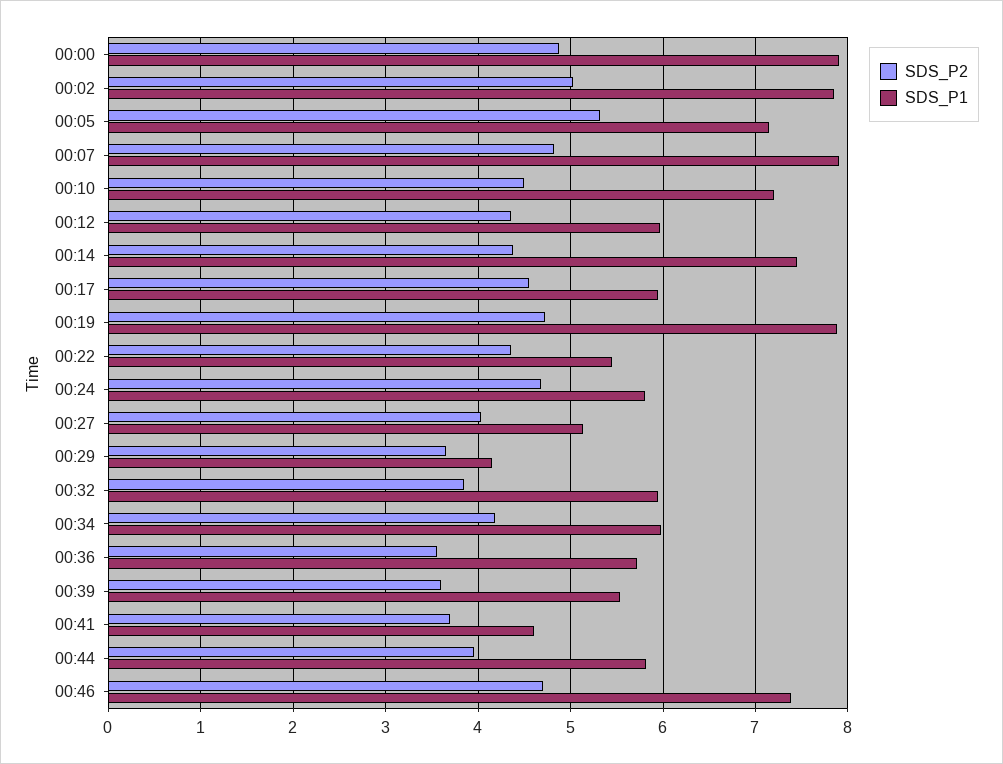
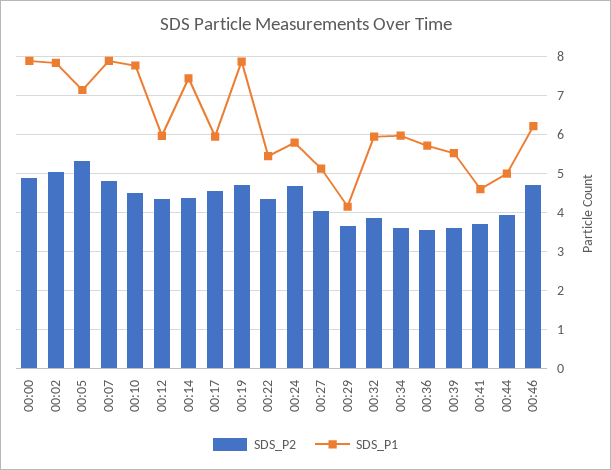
  {
    "SDS_P2": {
      "00:00": 4.9,
      "00:02": 5,
      "00:05": 5.3,
      "00:07": 4.8,
      "00:10": 4.5,
      "00:12": 4.4,
      "00:14": 4.4,
      "00:17": 4.6,
      "00:19": 4.7,
      "00:22": 4.4,
      "00:24": 4.7,
      "00:27": 4,
      "00:29": 3.7,
      "00:32": 3.9,
-     "00:34": 4.2,
+     "00:34": 3.6,
      "00:36": 3.6,
      "00:39": 3.6,
      "00:41": 3.7,
      "00:44": 4,
      "00:46": 4.7
    },
    "SDS_P1": {
      "00:00": 7.9,
      "00:02": 7.9,
      "00:05": 7.2,
      "00:07": 7.9,
-     "00:10": 7.2,
+     "00:10": 7.8,
      "00:12": 6,
      "00:14": 7.5,
      "00:17": 6,
      "00:19": 7.9,
      "00:22": 5.5,
      "00:24": 5.8,
      "00:27": 5.1,
      "00:29": 4.2,
      "00:32": 6,
      "00:34": 6,
      "00:36": 5.7,
      "00:39": 5.5,
      "00:41": 4.6,
-     "00:44": 5.8,
+     "00:44": 5,
-     "00:46": 7.4
+     "00:46": 6.2
    }
  }

